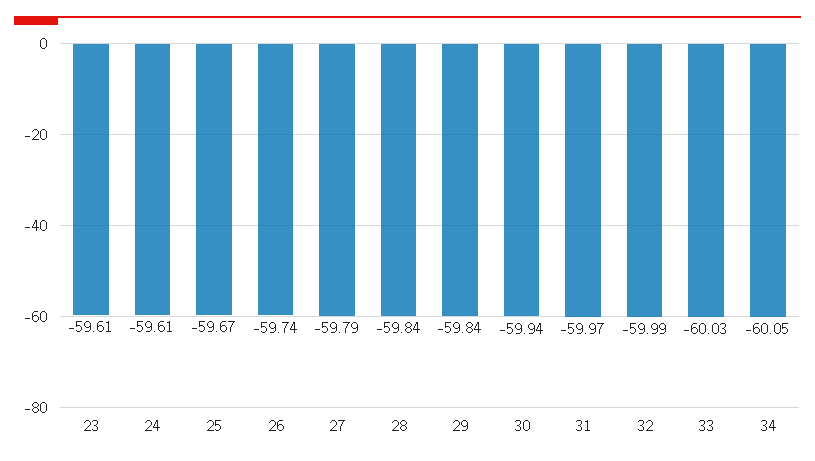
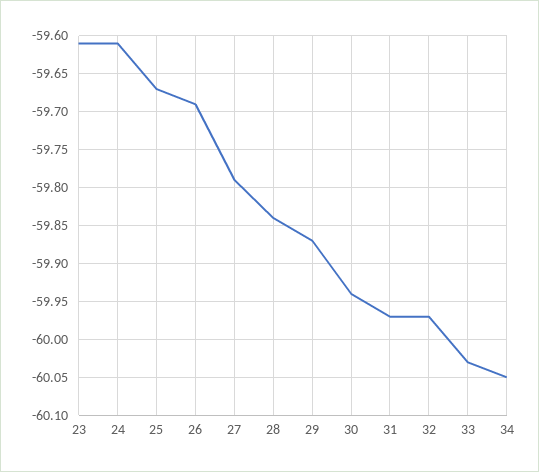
  {
    "23": -59.61,
    "24": -59.61,
    "25": -59.67,
-   "26": -59.74,
+   "26": -59.69,
    "27": -59.79,
    "28": -59.84,
-   "29": -59.84,
+   "29": -59.87,
    "30": -59.94,
    "31": -59.97,
-   "32": -59.99,
+   "32": -59.97,
    "33": -60.03,
    "34": -60.05
  }

